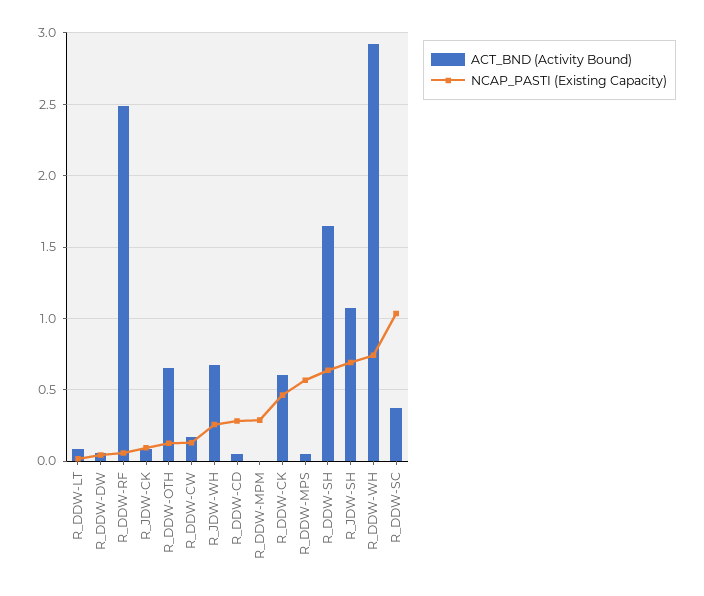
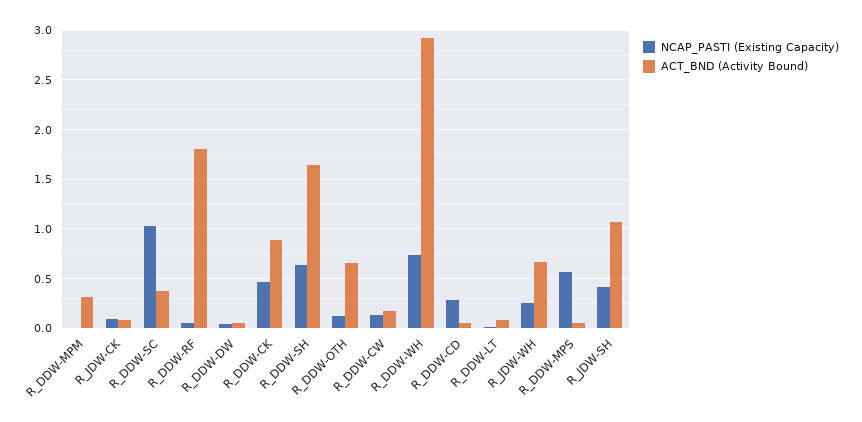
  {
    "ACT_BND (Activity Bound)": {
      "R_DDW-LT": 0.1,
      "R_DDW-DW": 0.05,
-     "R_DDW-RF": 2.5,
+     "R_DDW-RF": 1.8,
      "R_JDW-CK": 0.1,
      "R_DDW-OTH": 0.65,
      "R_DDW-CW": 0.15,
      "R_JDW-WH": 0.65,
      "R_DDW-CD": 0.05,
-     "R_DDW-MPM": 0,
+     "R_DDW-MPM": 0.3,
-     "R_DDW-CK": 0.6,
+     "R_DDW-CK": 0.9,
      "R_DDW-MPS": 0.05,
      "R_DDW-SH": 1.65,
      "R_JDW-SH": 1.05,
      "R_DDW-WH": 2.9,
      "R_DDW-SC": 0.35
    },
    "NCAP_PASTI (Existing Capacity)": {
      "R_DDW-LT": 0,
      "R_DDW-DW": 0.05,
      "R_DDW-RF": 0.05,
      "R_JDW-CK": 0.1,
      "R_DDW-OTH": 0.15,
      "R_DDW-CW": 0.15,
      "R_JDW-WH": 0.25,
      "R_DDW-CD": 0.3,
-     "R_DDW-MPM": 0.3,
+     "R_DDW-MPM": 0,
      "R_DDW-CK": 0.45,
      "R_DDW-MPS": 0.55,
      "R_DDW-SH": 0.65,
-     "R_JDW-SH": 0.7,
+     "R_JDW-SH": 0.4,
      "R_DDW-WH": 0.75,
      "R_DDW-SC": 1.05
    }
  }

